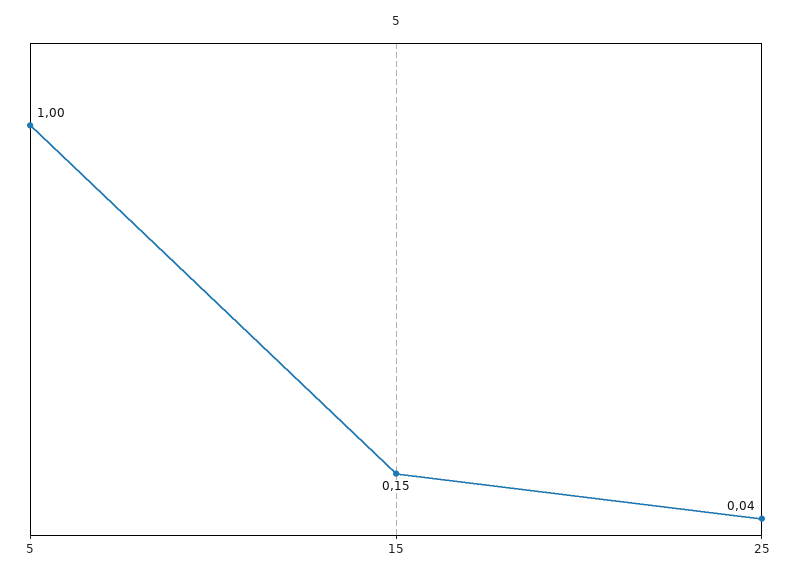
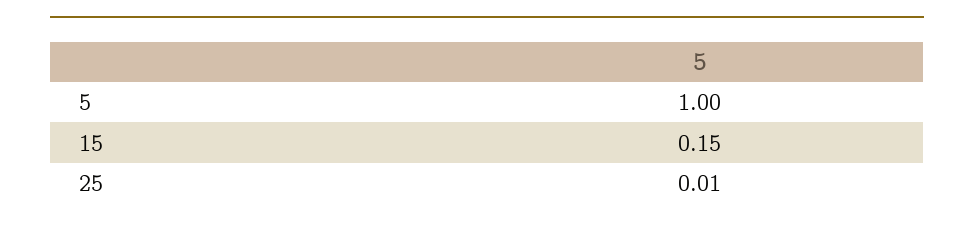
  {
    "5": 1,
    "15": 0.15,
-   "25": 0.04
+   "25": 0.01
  }

